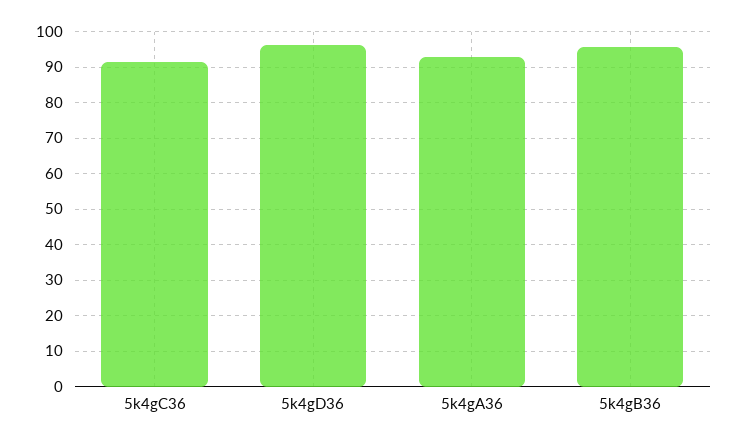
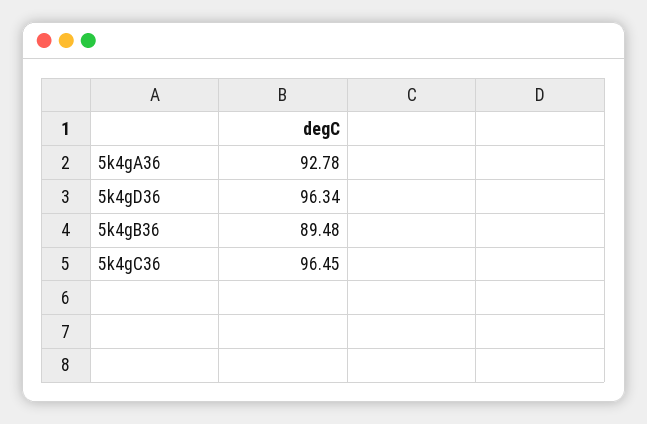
  {
-   "5k4gC36": 92,
+   "5k4gC36": 96.45,
    "5k4gD36": 96.34,
    "5k4gA36": 92.78,
-   "5k4gB36": 96
+   "5k4gB36": 89.48
  }

